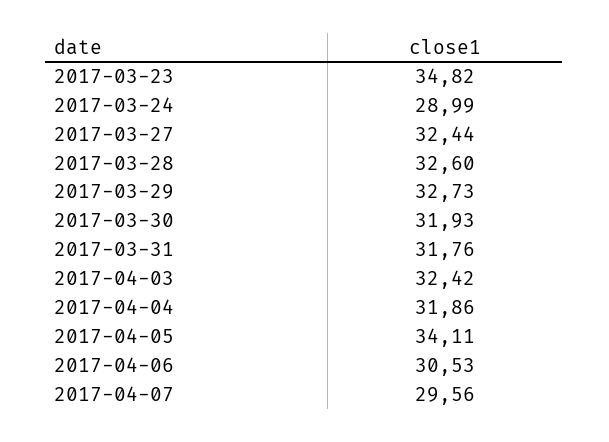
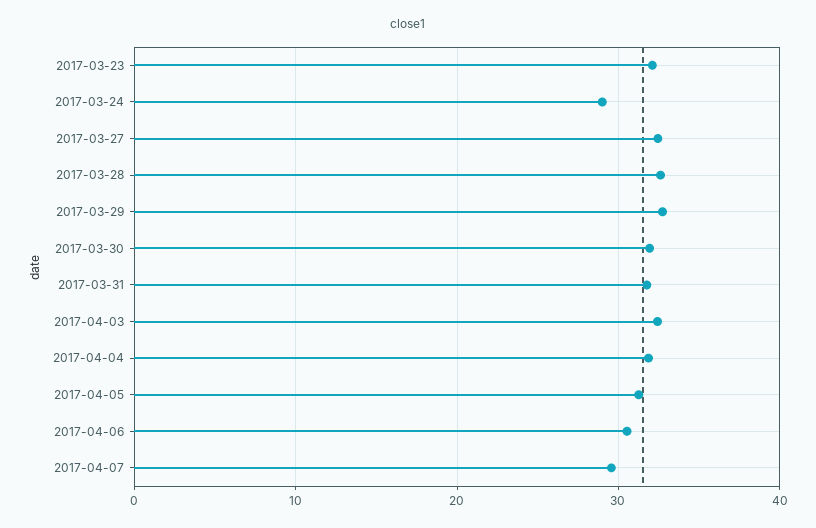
  {
-   "2017-03-23": 34.82,
+   "2017-03-23": 32,
    "2017-03-24": 28.99,
    "2017-03-27": 32.44,
    "2017-03-28": 32.6,
    "2017-03-29": 32.73,
    "2017-03-30": 31.93,
    "2017-03-31": 31.76,
    "2017-04-03": 32.42,
    "2017-04-04": 31.86,
-   "2017-04-05": 34.11,
+   "2017-04-05": 31,
    "2017-04-06": 30.53,
    "2017-04-07": 29.56
  }

